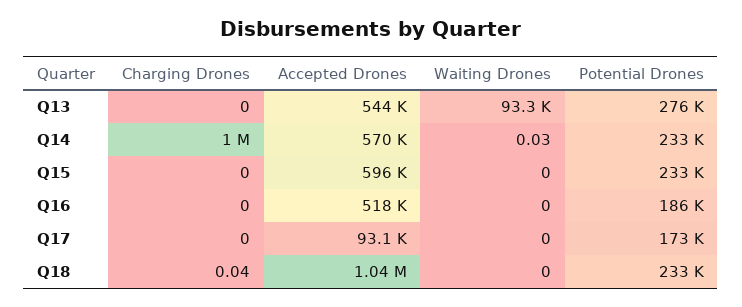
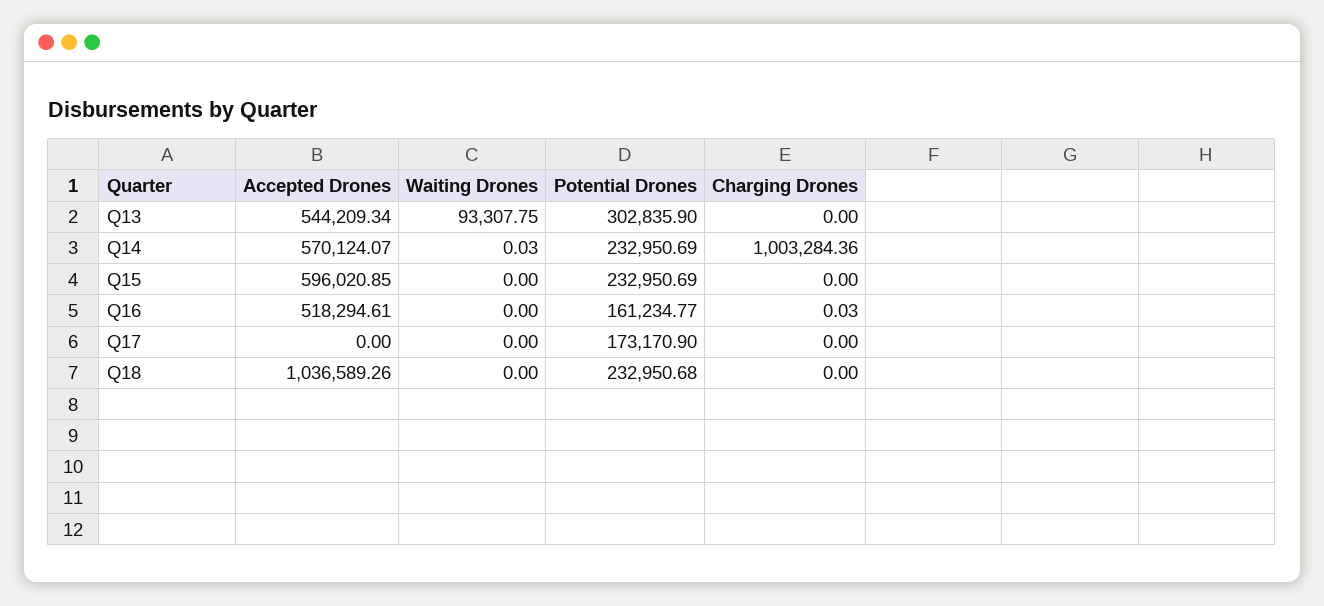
  {
    "Charging Drones": {
      "Q13": 0,
      "Q14": 1003284.36,
      "Q15": 0,
-     "Q16": 0,
+     "Q16": 0.03,
      "Q17": 0,
-     "Q18": 0.04
+     "Q18": 0
    },
    "Accepted Drones": {
      "Q13": 544209.34,
      "Q14": 570124.07,
      "Q15": 596020.85,
      "Q16": 518294.61,
-     "Q17": 93100,
+     "Q17": 0,
      "Q18": 1036589.26
    },
    "Waiting Drones": {
      "Q13": 93307.75,
      "Q14": 0.03,
      "Q15": 0,
      "Q16": 0,
      "Q17": 0,
      "Q18": 0
    },
    "Potential Drones": {
-     "Q13": 276000,
+     "Q13": 302835.9,
      "Q14": 232950.69,
      "Q15": 232950.69,
-     "Q16": 186000,
+     "Q16": 161234.77,
      "Q17": 173170.9,
      "Q18": 232950.68
    }
  }

